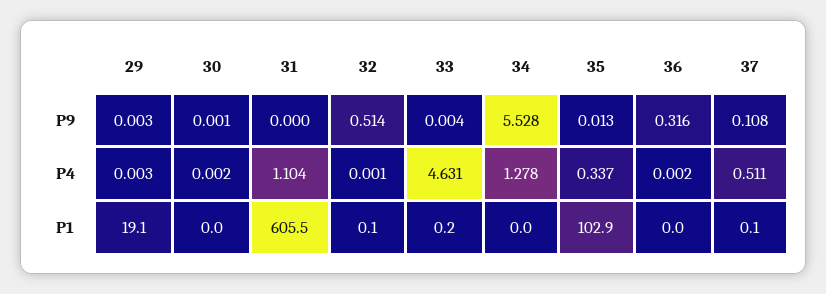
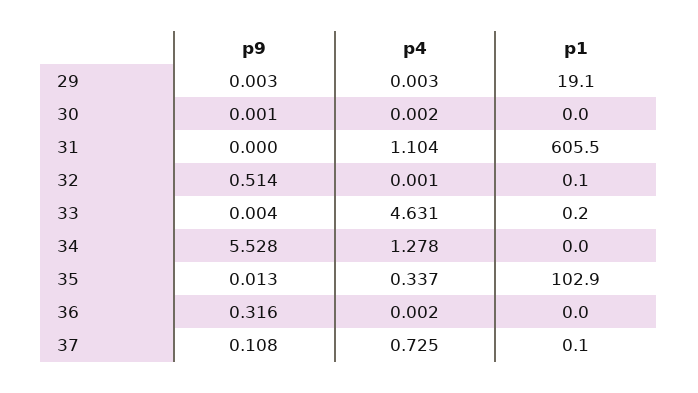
  {
    "29": {
      "P9": 0.003,
      "P4": 0.003,
      "P1": 19.1
    },
    "30": {
      "P9": 0.001,
      "P4": 0.002,
      "P1": 0
    },
    "31": {
      "P9": 0,
      "P4": 1.104,
      "P1": 605.5
    },
    "32": {
      "P9": 0.514,
      "P4": 0.001,
      "P1": 0.1
    },
    "33": {
      "P9": 0.004,
      "P4": 4.631,
      "P1": 0.2
    },
    "34": {
      "P9": 5.528,
      "P4": 1.278,
      "P1": 0
    },
    "35": {
      "P9": 0.013,
      "P4": 0.337,
      "P1": 102.9
    },
    "36": {
      "P9": 0.316,
      "P4": 0.002,
      "P1": 0
    },
    "37": {
      "P9": 0.108,
-     "P4": 0.511,
+     "P4": 0.725,
      "P1": 0.1
    }
  }

